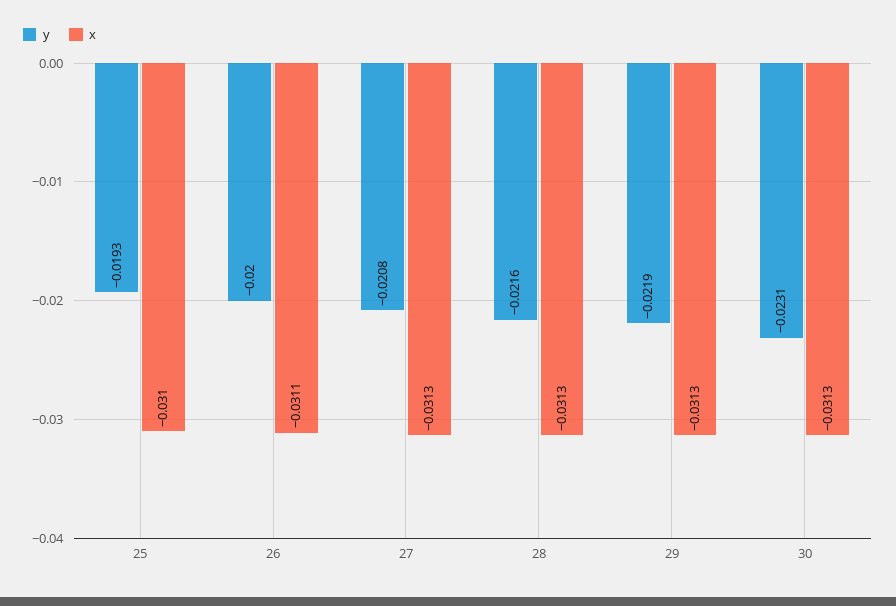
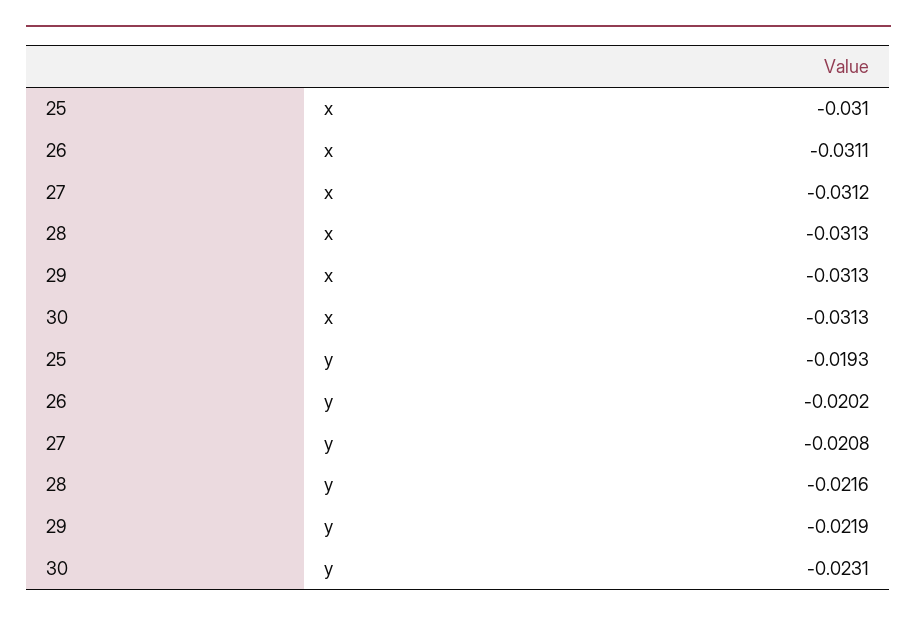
  {
    "y": {
      "25": -0.0193,
-     "26": -0.02,
+     "26": -0.0202,
      "27": -0.0208,
      "28": -0.0216,
      "29": -0.0219,
      "30": -0.0231
    },
    "x": {
      "25": -0.031,
      "26": -0.0311,
-     "27": -0.0313,
+     "27": -0.0312,
      "28": -0.0313,
      "29": -0.0313,
      "30": -0.0313
    }
  }

